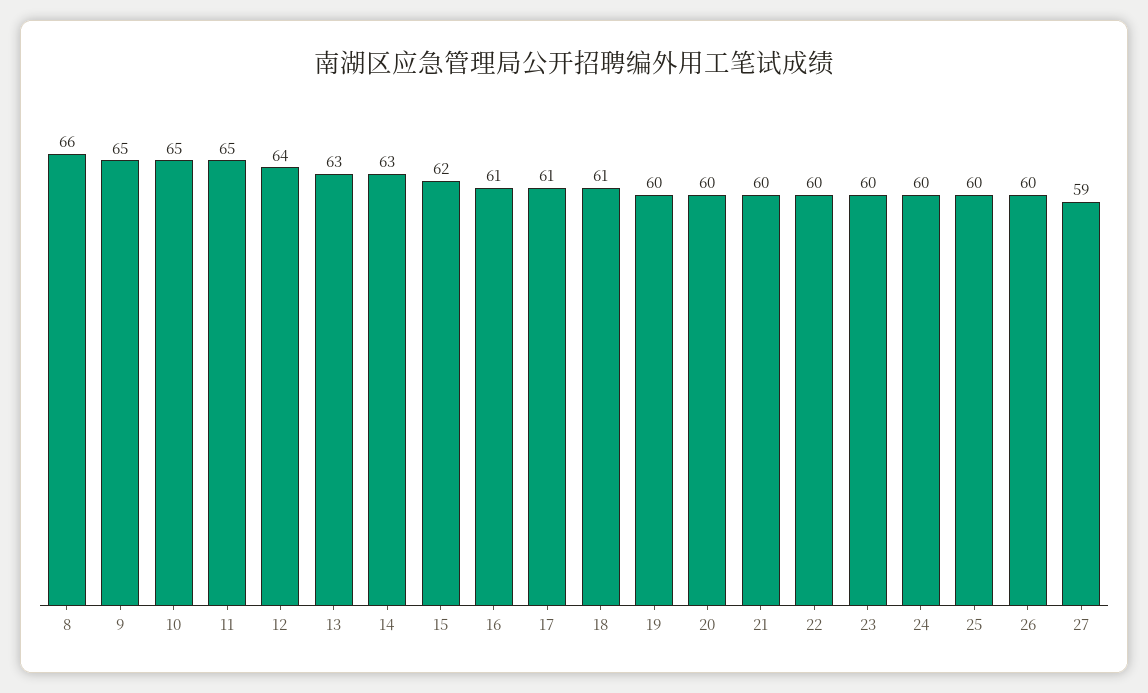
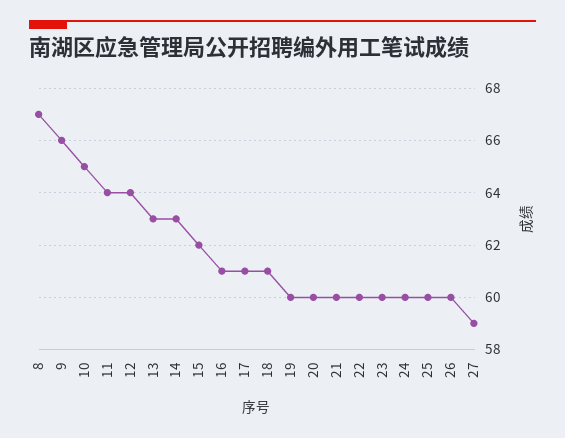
  {
-   "8": 66,
+   "8": 67,
-   "9": 65,
+   "9": 66,
    "10": 65,
-   "11": 65,
+   "11": 64,
    "12": 64,
    "13": 63,
    "14": 63,
    "15": 62,
    "16": 61,
    "17": 61,
    "18": 61,
    "19": 60,
    "20": 60,
    "21": 60,
    "22": 60,
    "23": 60,
    "24": 60,
    "25": 60,
    "26": 60,
    "27": 59
  }

